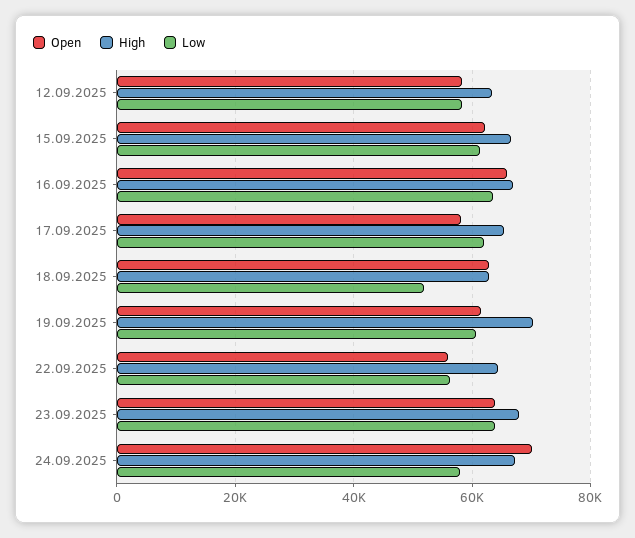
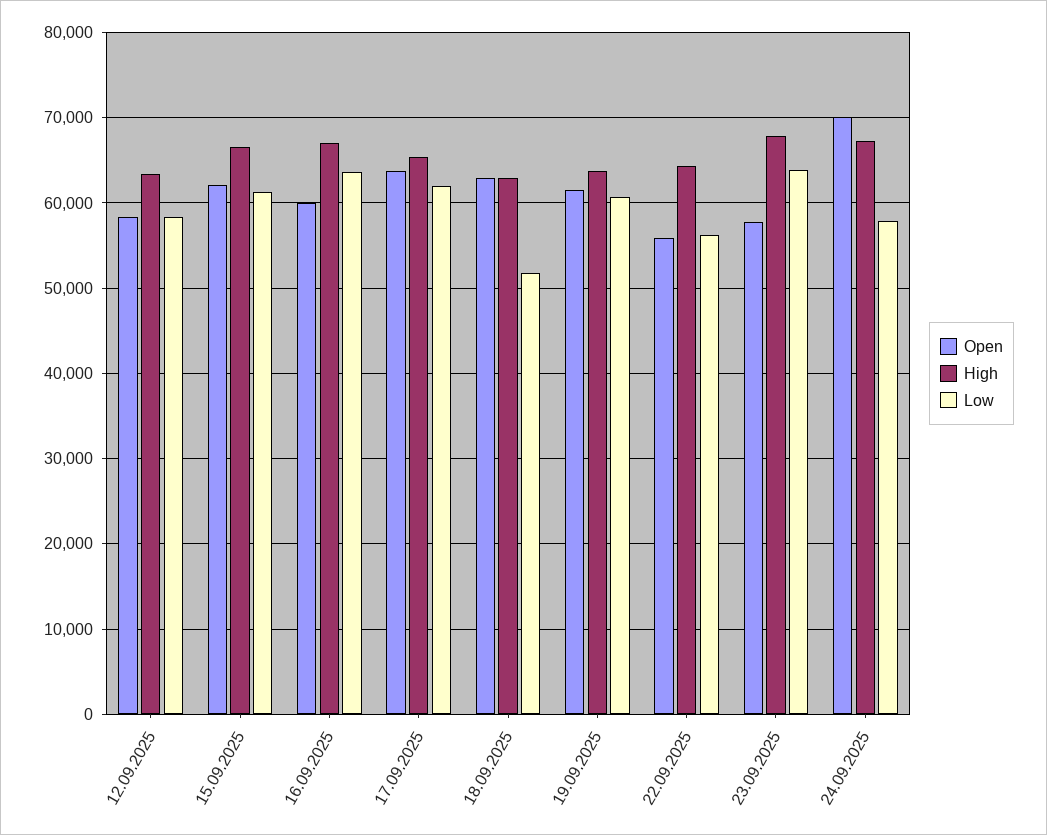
  {
    "Open": {
      "12.09.2025": 58000,
      "15.09.2025": 62000,
-     "16.09.2025": 66000,
+     "16.09.2025": 60000,
-     "17.09.2025": 58000,
+     "17.09.2025": 64000,
      "18.09.2025": 63000,
      "19.09.2025": 61000,
      "22.09.2025": 56000,
-     "23.09.2025": 64000,
+     "23.09.2025": 58000,
      "24.09.2025": 70000
    },
    "High": {
      "12.09.2025": 63000,
      "15.09.2025": 67000,
      "16.09.2025": 67000,
      "17.09.2025": 65000,
      "18.09.2025": 63000,
-     "19.09.2025": 70000,
+     "19.09.2025": 64000,
      "22.09.2025": 64000,
      "23.09.2025": 68000,
      "24.09.2025": 67000
    },
    "Low": {
      "12.09.2025": 58000,
      "15.09.2025": 61000,
      "16.09.2025": 64000,
      "17.09.2025": 62000,
      "18.09.2025": 52000,
      "19.09.2025": 61000,
      "22.09.2025": 56000,
      "23.09.2025": 64000,
      "24.09.2025": 58000
    }
  }

